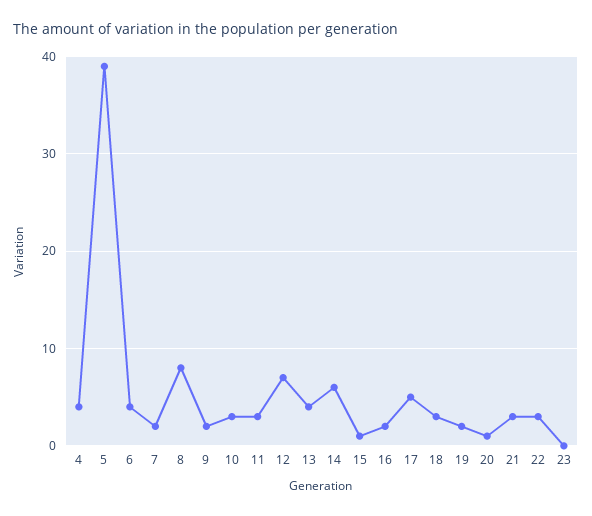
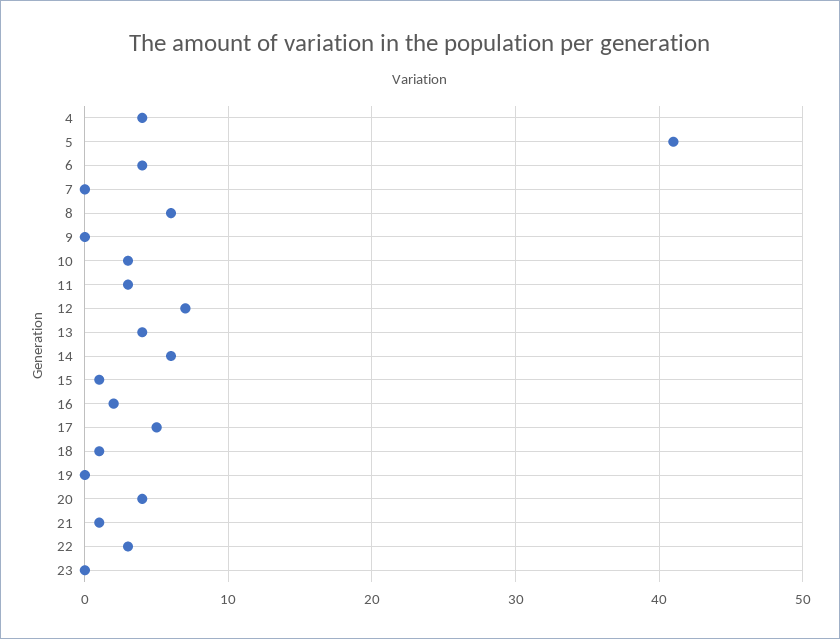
  {
    "4": 4,
-   "5": 39,
+   "5": 41,
    "6": 4,
-   "7": 2,
+   "7": 0,
-   "8": 8,
+   "8": 6,
-   "9": 2,
+   "9": 0,
    "10": 3,
    "11": 3,
    "12": 7,
    "13": 4,
    "14": 6,
    "15": 1,
    "16": 2,
    "17": 5,
-   "18": 3,
+   "18": 1,
-   "19": 2,
+   "19": 0,
-   "20": 1,
+   "20": 4,
-   "21": 3,
+   "21": 1,
    "22": 3,
    "23": 0
  }

